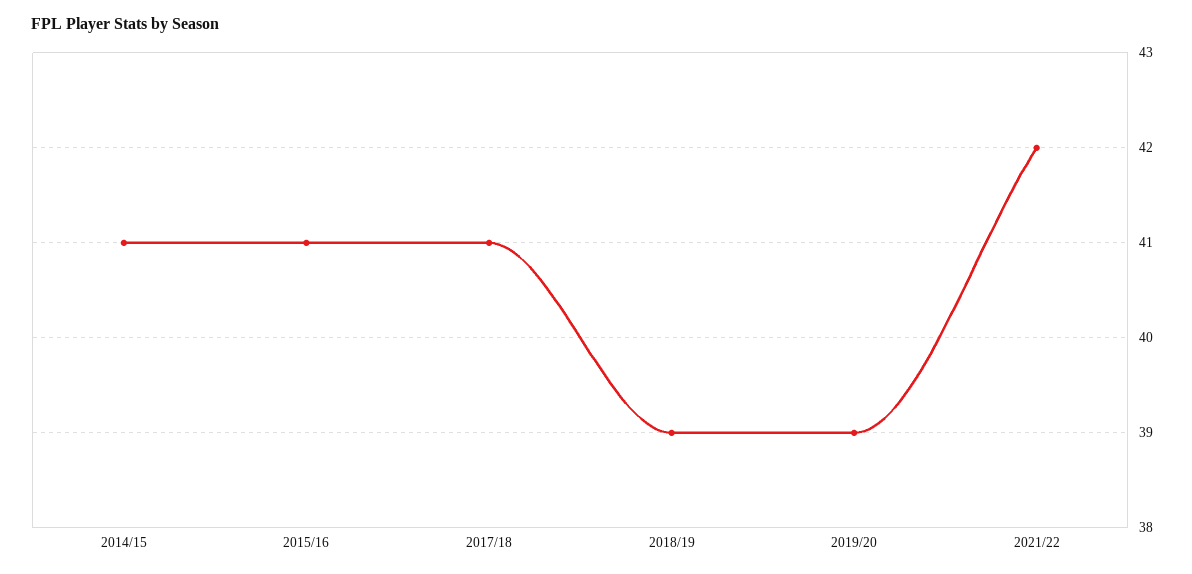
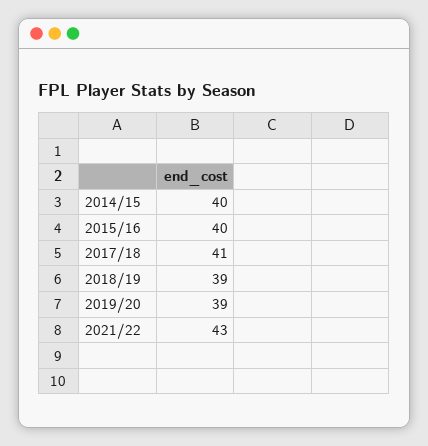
  {
-   "2014/15": 41,
+   "2014/15": 40,
-   "2015/16": 41,
+   "2015/16": 40,
    "2017/18": 41,
    "2018/19": 39,
    "2019/20": 39,
-   "2021/22": 42
+   "2021/22": 43
  }

